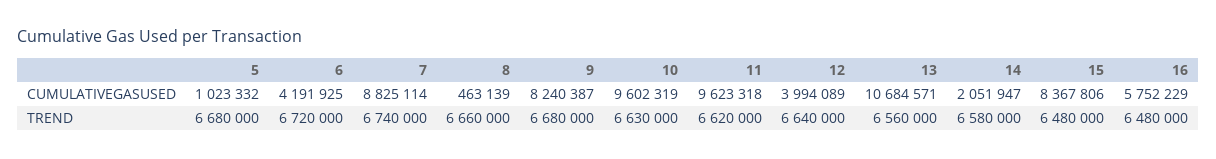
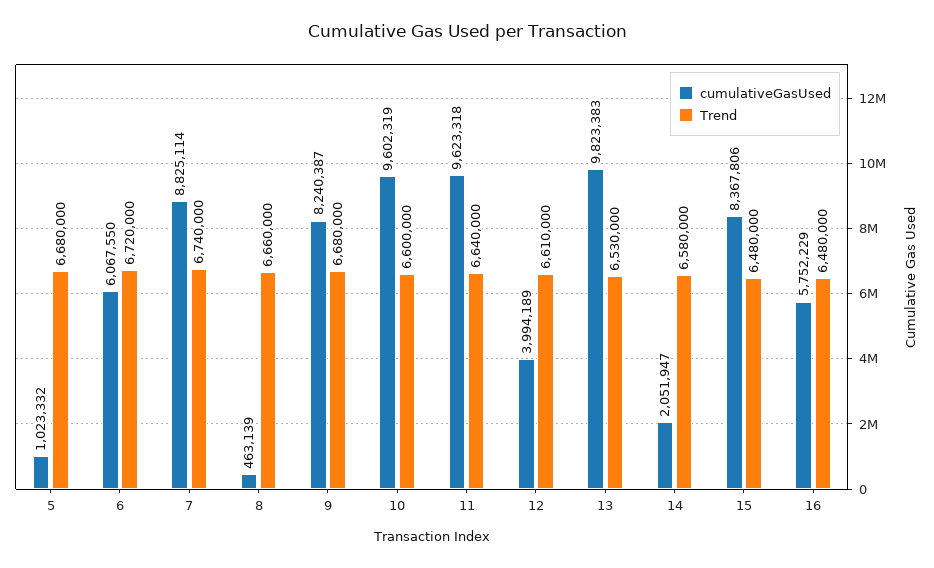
  {
    "CUMULATIVEGASUSED": {
      "5": 1023332,
-     "6": 4191925,
+     "6": 6067550,
      "7": 8825114,
      "8": 463139,
      "9": 8240387,
      "10": 9602319,
      "11": 9623318,
-     "12": 3994089,
+     "12": 3994189,
-     "13": 10684571,
+     "13": 9823383,
      "14": 2051947,
      "15": 8367806,
      "16": 5752229
    },
    "TREND": {
      "5": 6680000,
      "6": 6720000,
      "7": 6740000,
      "8": 6660000,
      "9": 6680000,
-     "10": 6630000,
+     "10": 6600000,
-     "11": 6620000,
+     "11": 6640000,
-     "12": 6640000,
+     "12": 6610000,
-     "13": 6560000,
+     "13": 6530000,
      "14": 6580000,
      "15": 6480000,
      "16": 6480000
    }
  }

